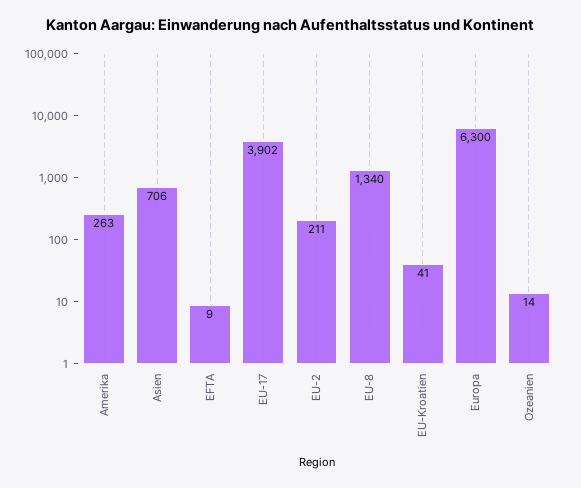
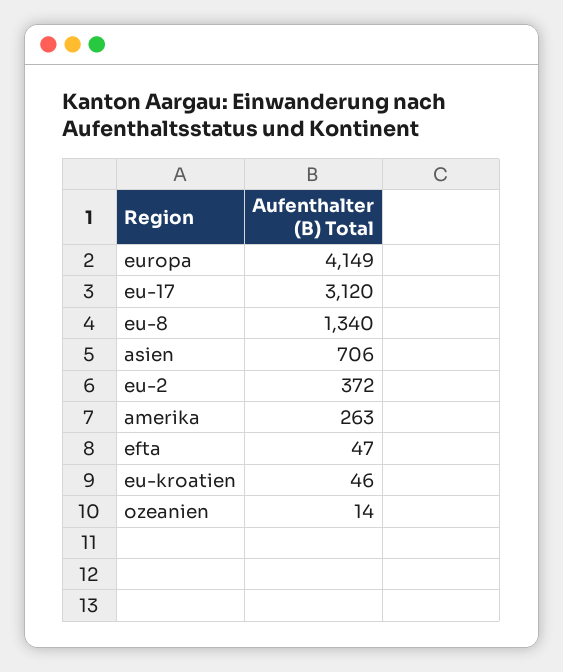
  {
    "Amerika": 263,
    "Asien": 706,
-   "EFTA": 9,
+   "EFTA": 47,
-   "EU-17": 3902,
+   "EU-17": 3120,
-   "EU-2": 211,
+   "EU-2": 372,
    "EU-8": 1340,
-   "EU-Kroatien": 41,
+   "EU-Kroatien": 46,
-   "Europa": 6300,
+   "Europa": 4149,
    "Ozeanien": 14
  }

